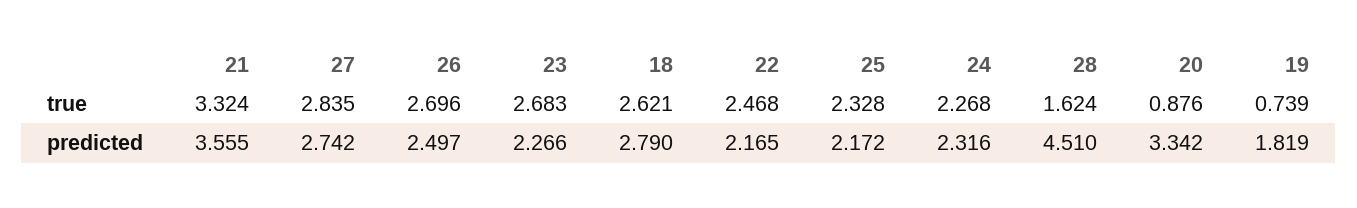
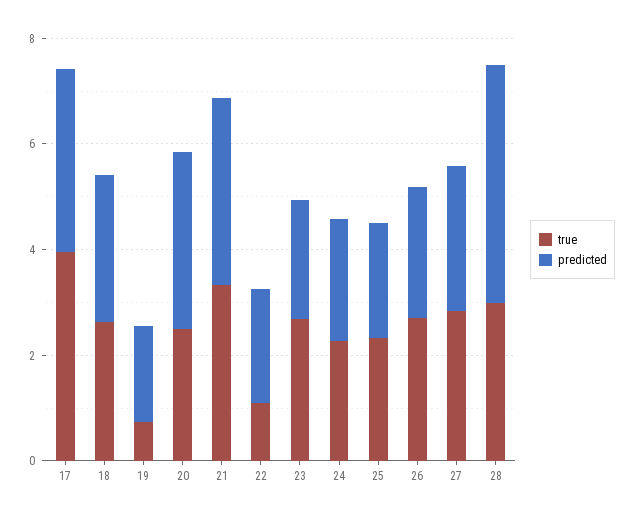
  {
    "true": {
      "21": 3.324,
      "27": 2.835,
      "26": 2.696,
      "23": 2.683,
      "18": 2.621,
-     "22": 2.468,
+     "22": 1,
      "25": 2.328,
      "24": 2.268,
-     "28": 1.624,
+     "28": 3,
-     "20": 0.876,
+     "20": 2.5,
-     "19": 0.739
+     "19": 0.739,
+     "17": 4
    },
    "predicted": {
      "21": 3.555,
      "27": 2.742,
      "26": 2.497,
      "23": 2.266,
      "18": 2.79,
      "22": 2.165,
      "25": 2.172,
      "24": 2.316,
      "28": 4.51,
      "20": 3.342,
-     "19": 1.819
+     "19": 1.819,
+     "17": 3.5
    }
  }

